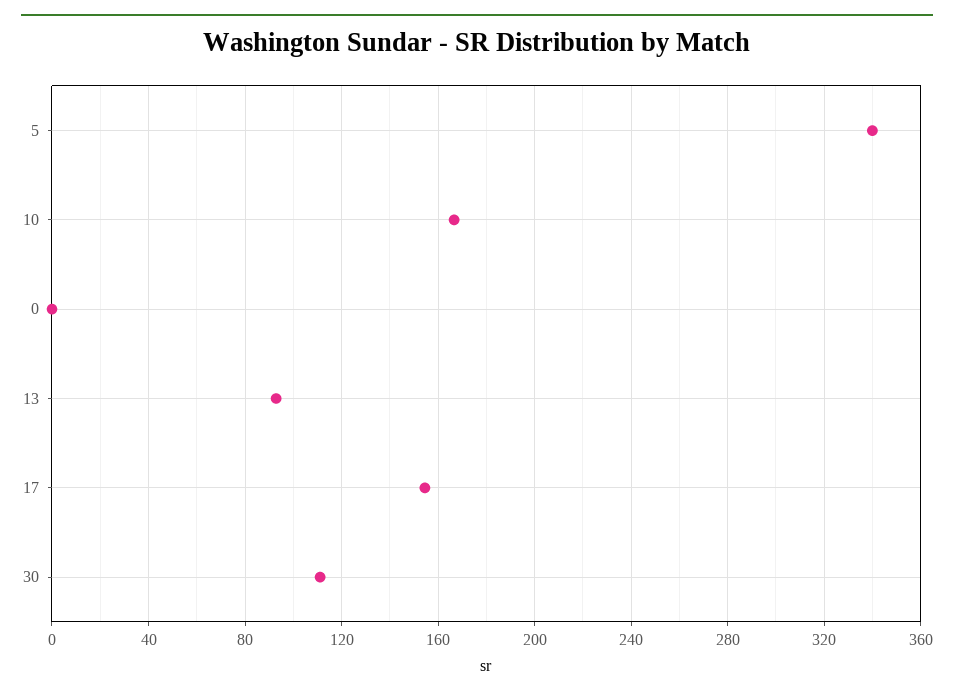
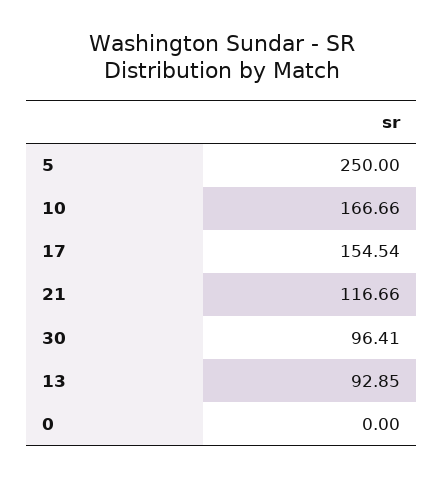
  {
-   "5": 340,
+   "5": 250,
    "10": 166.66,
    "0": 0,
    "13": 92.85,
    "17": 154.54,
-   "30": 110
+   "30": 96.41,
+   "21": 116.66
  }

